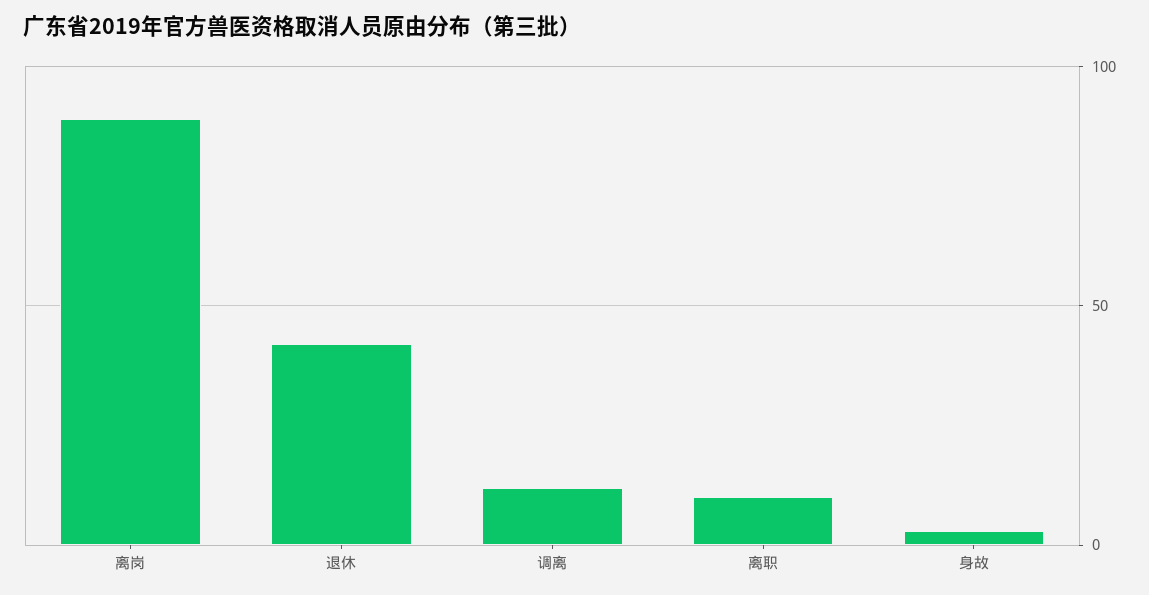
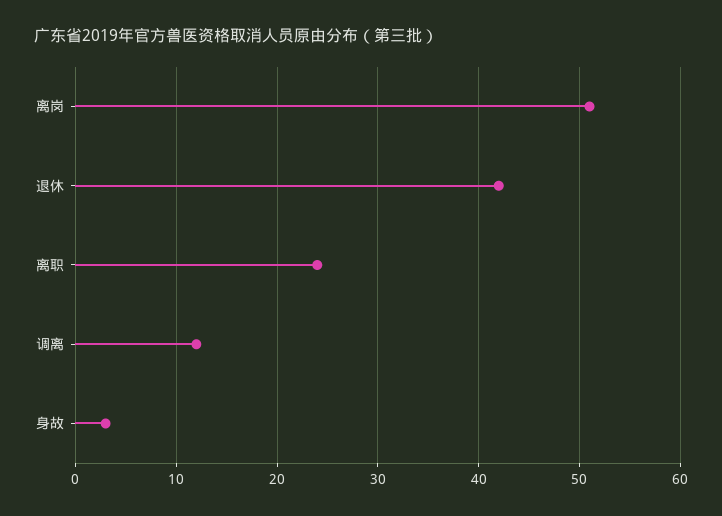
  {
-   "离岗": 90,
+   "离岗": 51,
    "退休": 42,
    "调离": 12,
-   "离职": 10,
+   "离职": 24,
    "身故": 3
  }

